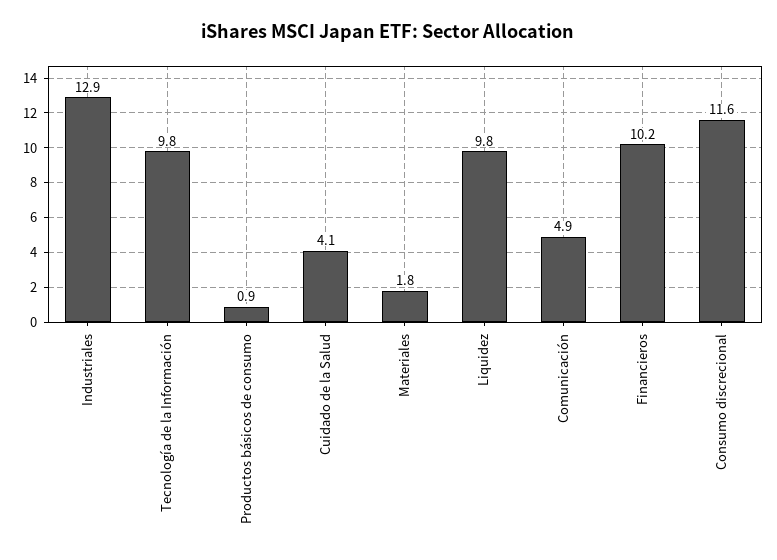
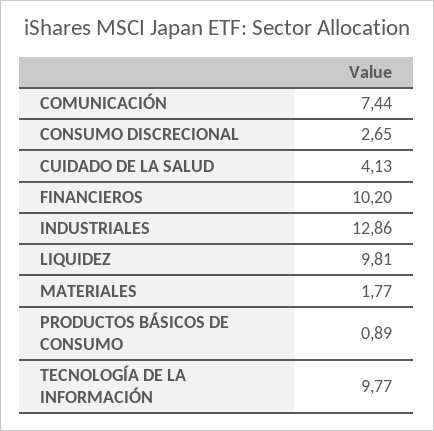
  {
    "Industriales": 12.86,
    "Tecnología de la Información": 9.77,
    "Productos básicos de consumo": 0.89,
    "Cuidado de la Salud": 4.13,
    "Materiales": 1.77,
    "Liquidez": 9.81,
-   "Comunicación": 4.9,
+   "Comunicación": 7.44,
    "Financieros": 10.2,
-   "Consumo discrecional": 11.6
+   "Consumo discrecional": 2.65
  }

